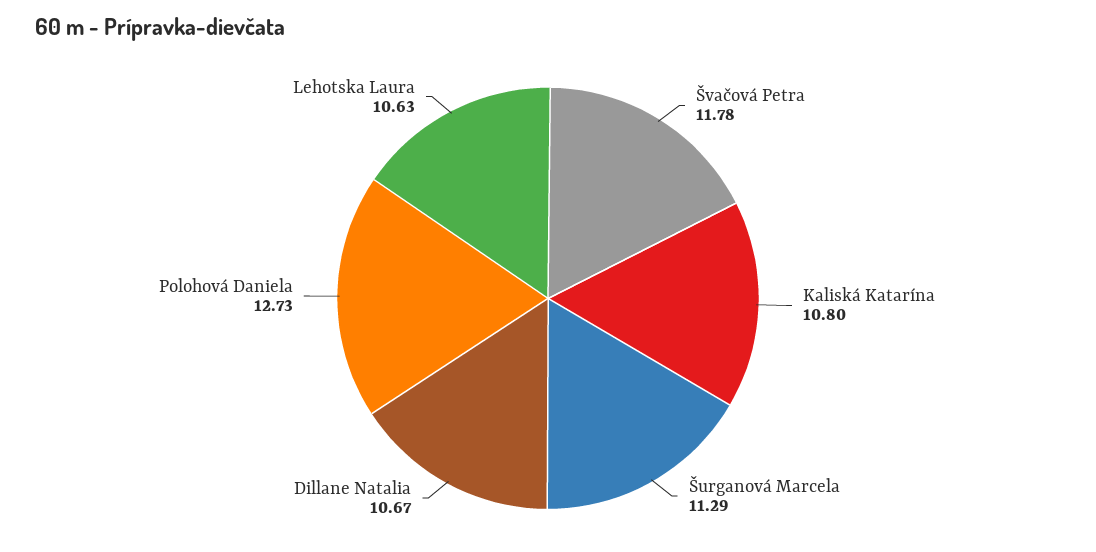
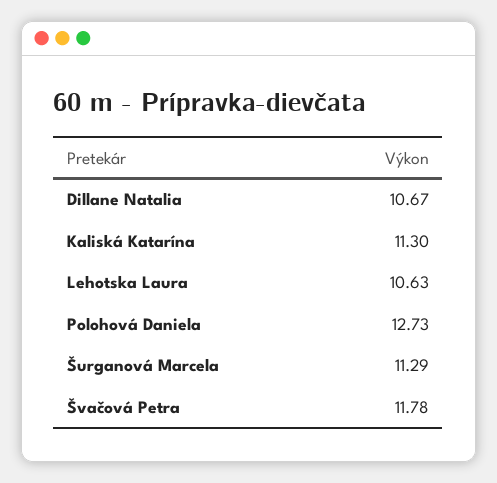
  {
    "Švačová Petra": 11.78,
-   "Kaliská Katarína": 10.8,
+   "Kaliská Katarína": 11.3,
    "Šurganová Marcela": 11.29,
    "Dillane Natalia": 10.67,
    "Polohová Daniela": 12.73,
    "Lehotska Laura": 10.63
  }

